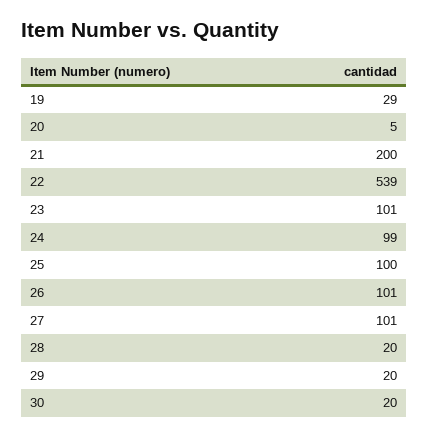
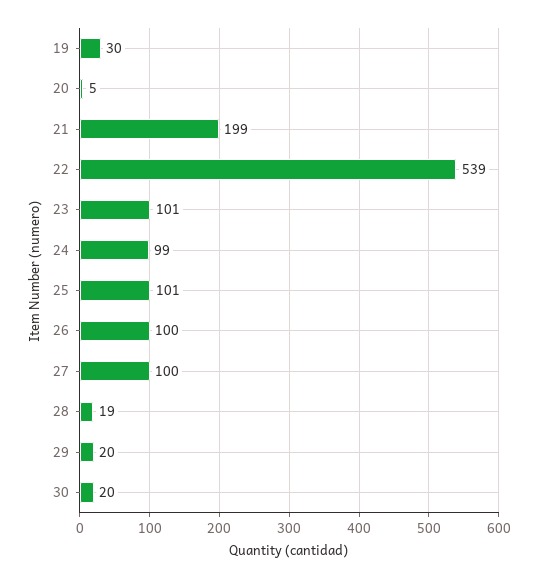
  {
-   "19": 29,
+   "19": 30,
    "20": 5,
-   "21": 200,
+   "21": 199,
    "22": 539,
    "23": 101,
    "24": 99,
-   "25": 100,
+   "25": 101,
-   "26": 101,
+   "26": 100,
-   "27": 101,
+   "27": 100,
-   "28": 20,
+   "28": 19,
    "29": 20,
    "30": 20
  }

